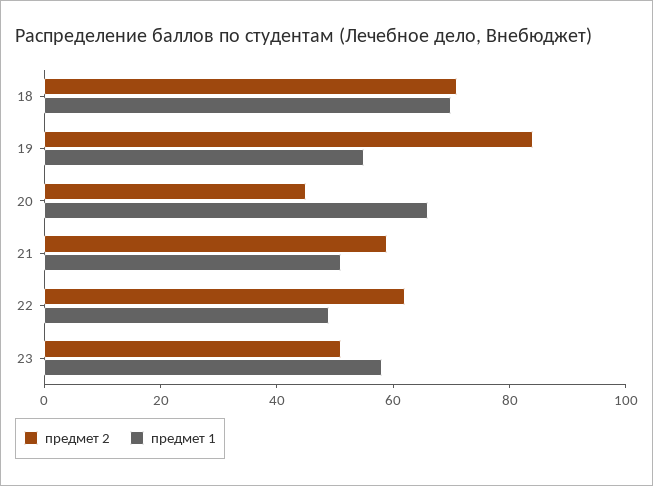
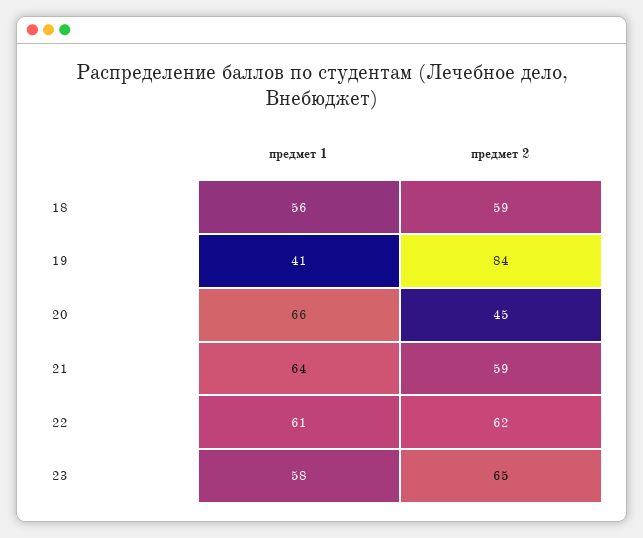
  {
    "предмет 2": {
-     "18": 70,
+     "18": 59,
      "19": 84,
      "20": 45,
      "21": 59,
      "22": 62,
-     "23": 50
+     "23": 65
    },
    "предмет 1": {
-     "18": 70,
+     "18": 56,
-     "19": 55,
+     "19": 41,
      "20": 66,
-     "21": 50,
+     "21": 64,
-     "22": 50,
+     "22": 61,
      "23": 58
    }
  }

